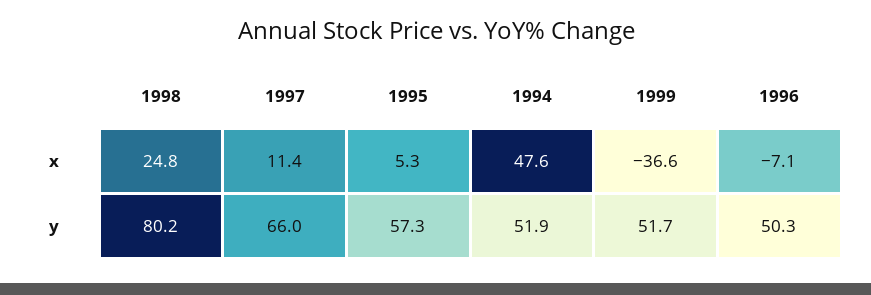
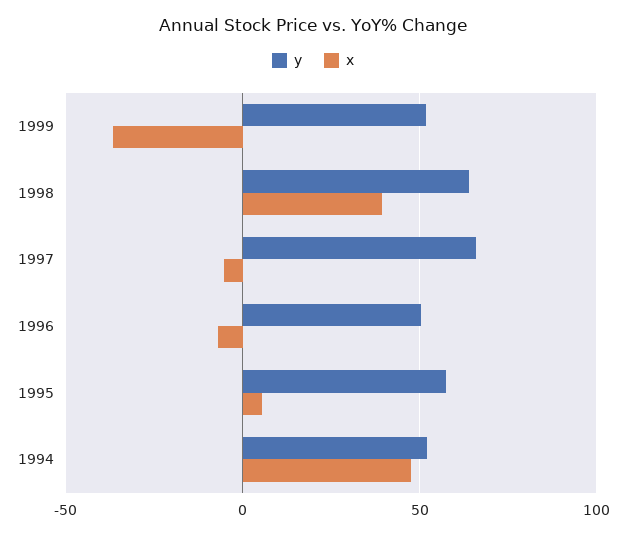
  {
    "x": {
-     "1998": 24.8,
+     "1998": 40,
-     "1997": 11.4,
+     "1997": -5,
      "1995": 5.3,
      "1994": 47.6,
      "1999": -36.6,
      "1996": -7.1
    },
    "y": {
-     "1998": 80.2,
+     "1998": 65,
      "1997": 66,
      "1995": 57.3,
      "1994": 51.9,
      "1999": 51.7,
      "1996": 50.3
    }
  }

